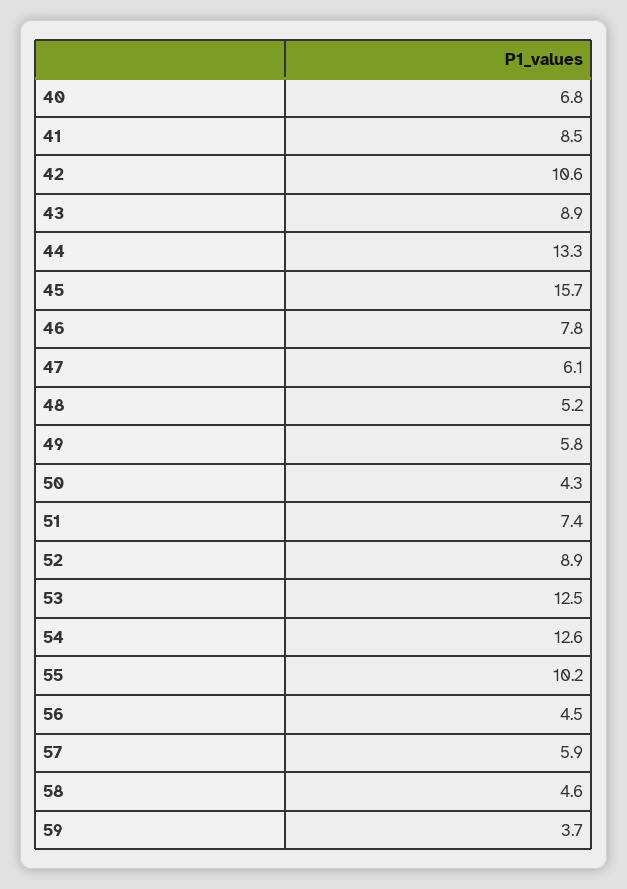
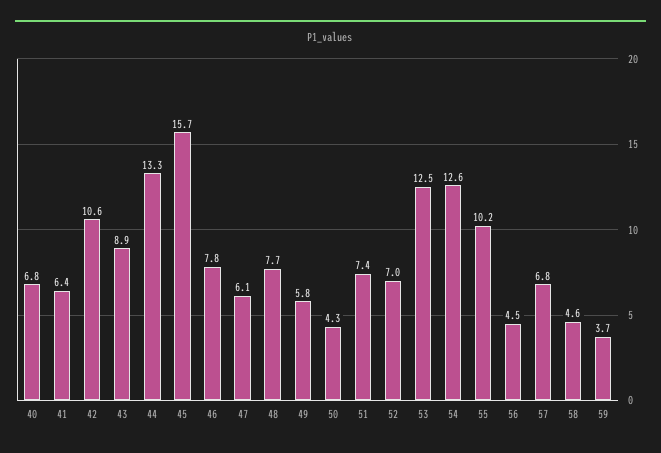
  {
    "40": 6.8,
-   "41": 8.5,
+   "41": 6.4,
    "42": 10.6,
    "43": 8.9,
    "44": 13.3,
    "45": 15.7,
    "46": 7.8,
    "47": 6.1,
-   "48": 5.2,
+   "48": 7.7,
    "49": 5.8,
    "50": 4.3,
    "51": 7.4,
-   "52": 8.9,
+   "52": 7,
    "53": 12.5,
    "54": 12.6,
    "55": 10.2,
    "56": 4.5,
-   "57": 5.9,
+   "57": 6.8,
    "58": 4.6,
    "59": 3.7
  }

